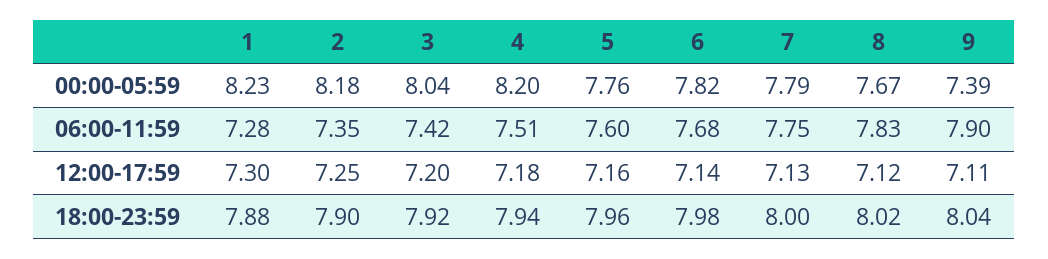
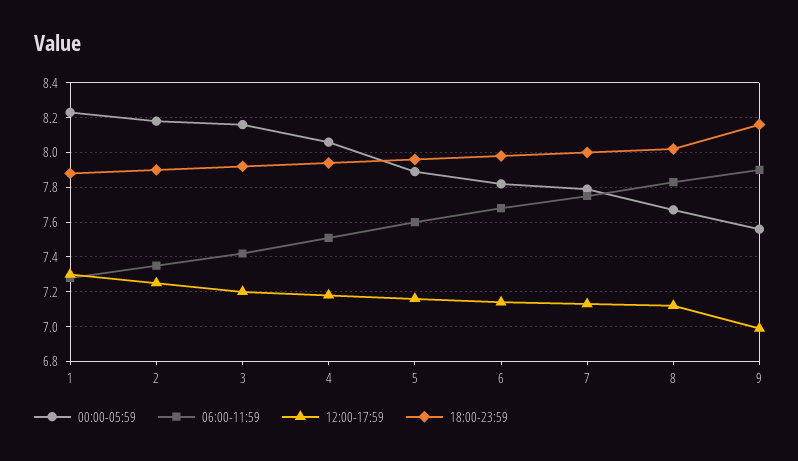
  {
    "00:00-05:59": {
      "1": 8.23,
      "2": 8.18,
-     "3": 8.04,
+     "3": 8.15,
-     "4": 8.2,
+     "4": 8.05,
-     "5": 7.76,
+     "5": 7.9,
      "6": 7.82,
      "7": 7.79,
      "8": 7.67,
-     "9": 7.39
+     "9": 7.55
    },
    "06:00-11:59": {
      "1": 7.28,
      "2": 7.35,
      "3": 7.42,
      "4": 7.51,
      "5": 7.6,
      "6": 7.68,
      "7": 7.75,
      "8": 7.83,
      "9": 7.9
    },
    "12:00-17:59": {
      "1": 7.3,
      "2": 7.25,
      "3": 7.2,
      "4": 7.18,
      "5": 7.16,
      "6": 7.14,
      "7": 7.13,
      "8": 7.12,
-     "9": 7.11
+     "9": 7
    },
    "18:00-23:59": {
      "1": 7.88,
      "2": 7.9,
      "3": 7.92,
      "4": 7.94,
      "5": 7.96,
      "6": 7.98,
      "7": 8,
      "8": 8.02,
-     "9": 8.04
+     "9": 8.15
    }
  }

